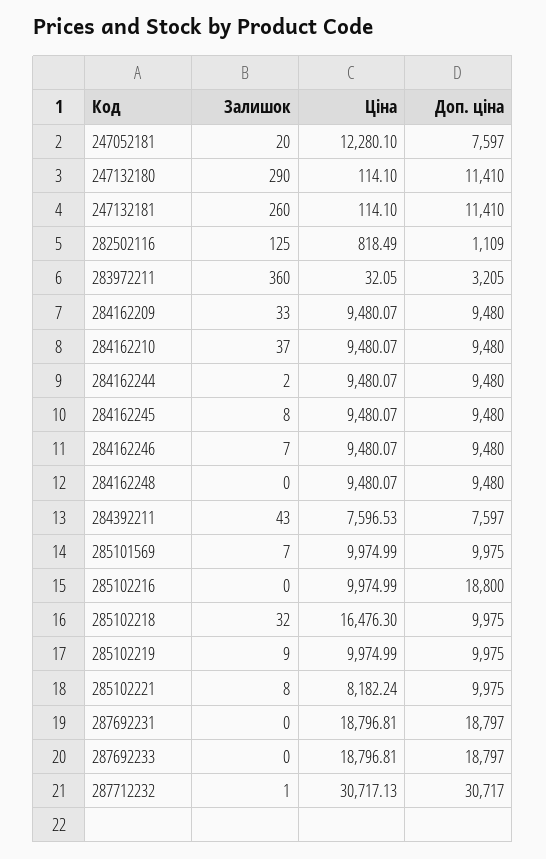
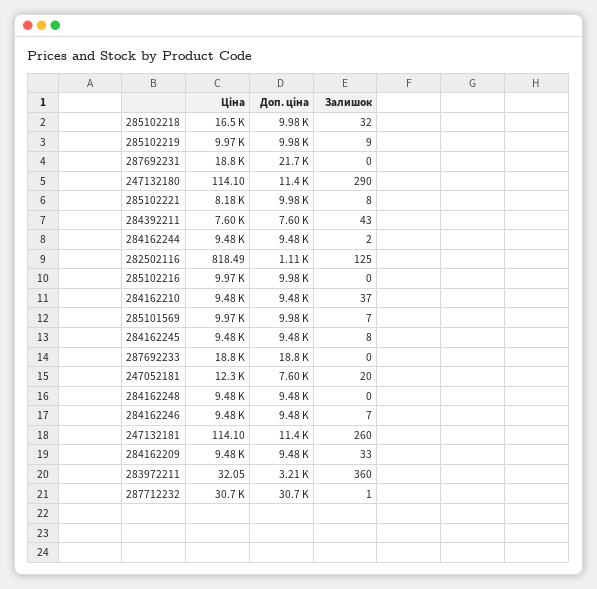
  {
    "Залишок": {
      "247052181": 20,
      "247132180": 290,
      "247132181": 260,
      "282502116": 125,
      "283972211": 360,
      "284162209": 33,
      "284162210": 37,
      "284162244": 2,
      "284162245": 8,
      "284162246": 7,
      "284162248": 0,
      "284392211": 43,
      "285101569": 7,
      "285102216": 0,
      "285102218": 32,
      "285102219": 9,
      "285102221": 8,
      "287692231": 0,
      "287692233": 0,
      "287712232": 1
    },
    "Ціна": {
      "247052181": 12280.1,
      "247132180": 114.1,
      "247132181": 114.1,
      "282502116": 818.49,
      "283972211": 32.05,
      "284162209": 9480.07,
      "284162210": 9480.07,
      "284162244": 9480.07,
      "284162245": 9480.07,
      "284162246": 9480.07,
      "284162248": 9480.07,
      "284392211": 7596.53,
      "285101569": 9974.99,
      "285102216": 9974.99,
      "285102218": 16476.3,
      "285102219": 9974.99,
      "285102221": 8182.24,
      "287692231": 18796.81,
      "287692233": 18796.81,
      "287712232": 30717.13
    },
    "Доп. ціна": {
      "247052181": 7597,
      "247132180": 11410,
      "247132181": 11410,
      "282502116": 1109,
      "283972211": 3205,
      "284162209": 9480,
      "284162210": 9480,
      "284162244": 9480,
      "284162245": 9480,
      "284162246": 9480,
      "284162248": 9480,
      "284392211": 7597,
      "285101569": 9975,
-     "285102216": 18800,
+     "285102216": 9980,
      "285102218": 9975,
      "285102219": 9975,
      "285102221": 9975,
-     "287692231": 18797,
+     "287692231": 21700,
      "287692233": 18797,
      "287712232": 30717
    }
  }

